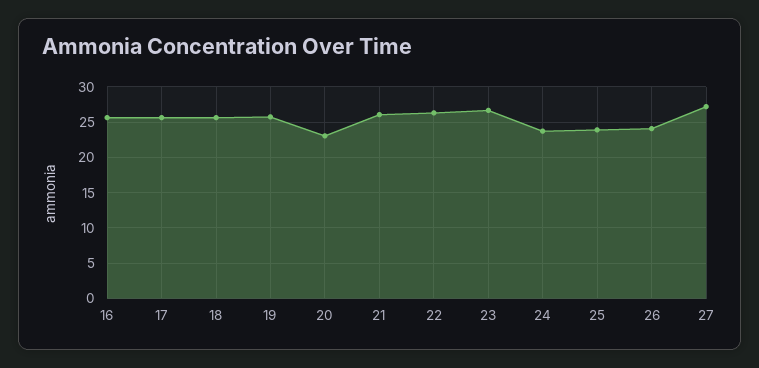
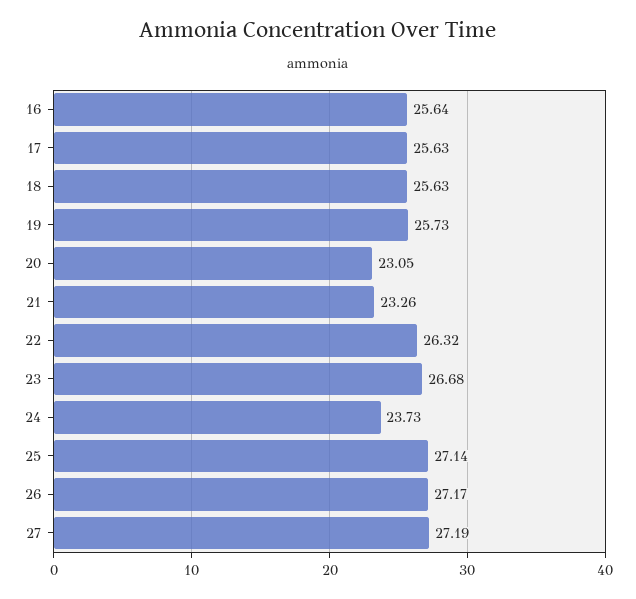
  {
    "16": 25.64,
    "17": 25.63,
    "18": 25.63,
    "19": 25.73,
    "20": 23.05,
-   "21": 26,
+   "21": 23.26,
    "22": 26.32,
    "23": 26.68,
    "24": 23.73,
-   "25": 24,
+   "25": 27.14,
-   "26": 24,
+   "26": 27.17,
    "27": 27.19
  }

